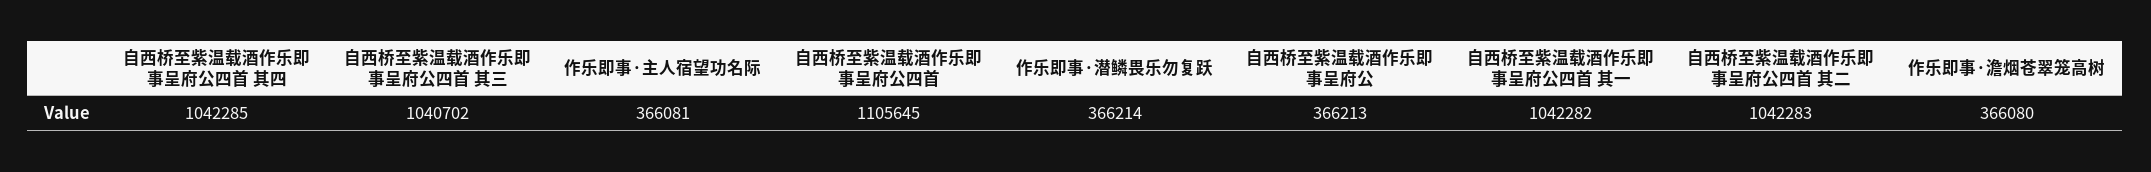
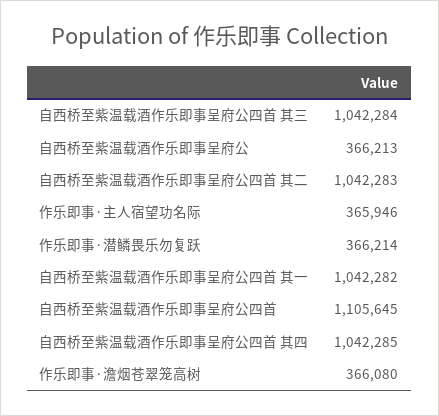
  {
    "自西桥至紫温载酒作乐即事呈府公四首 其四": 1042285,
-   "自西桥至紫温载酒作乐即事呈府公四首 其三": 1040702,
+   "自西桥至紫温载酒作乐即事呈府公四首 其三": 1042284,
-   "作乐即事·主人宿望功名际": 366081,
+   "作乐即事·主人宿望功名际": 365946,
    "自西桥至紫温载酒作乐即事呈府公四首": 1105645,
    "作乐即事·潜鳞畏乐勿复跃": 366214,
    "自西桥至紫温载酒作乐即事呈府公": 366213,
    "自西桥至紫温载酒作乐即事呈府公四首 其一": 1042282,
    "自西桥至紫温载酒作乐即事呈府公四首 其二": 1042283,
    "作乐即事·澹烟苍翠笼高树": 366080
  }

